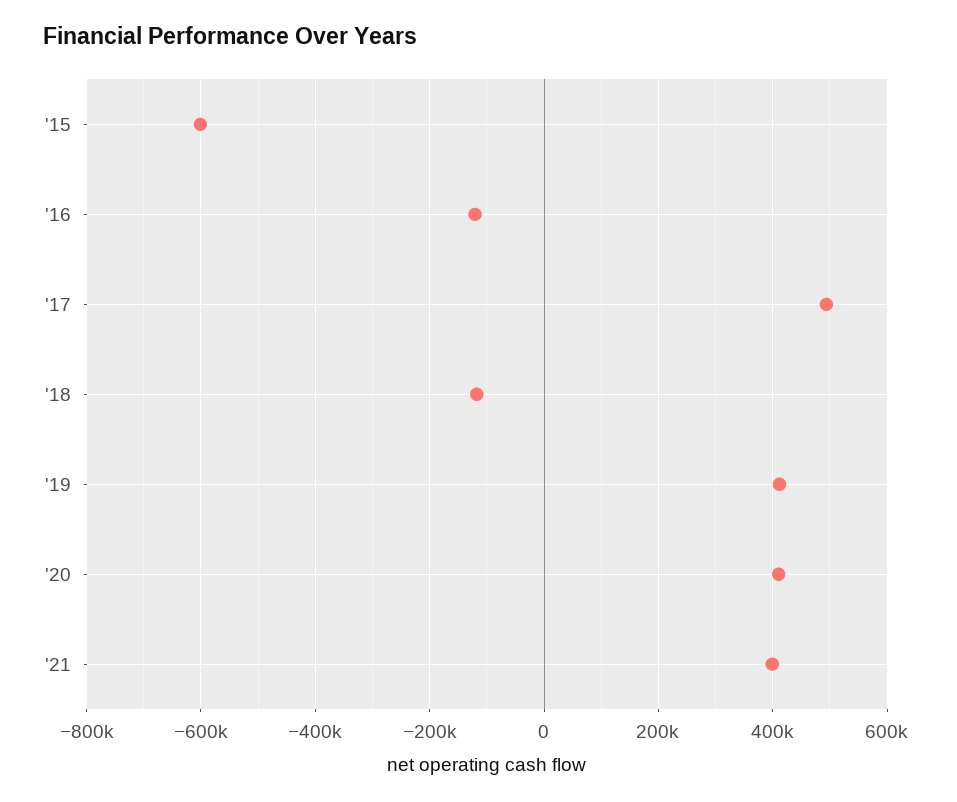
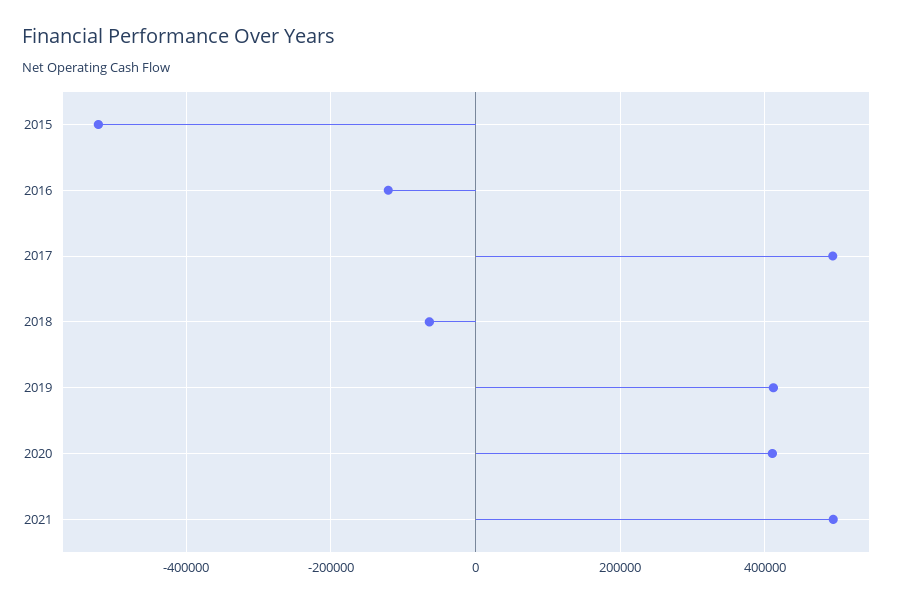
  {
-   "'15": -600000,
+   "'15": -520000,
    "'16": -120000,
    "'17": 500000,
-   "'18": -120000,
+   "'18": -60000,
    "'19": 420000,
    "'20": 420000,
-   "'21": 400000
+   "'21": 500000
  }

